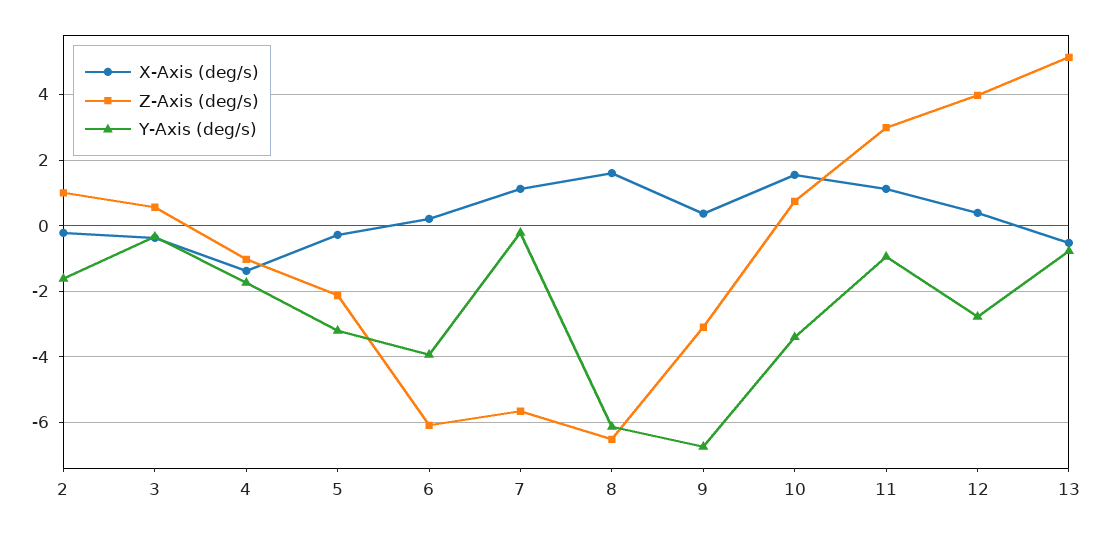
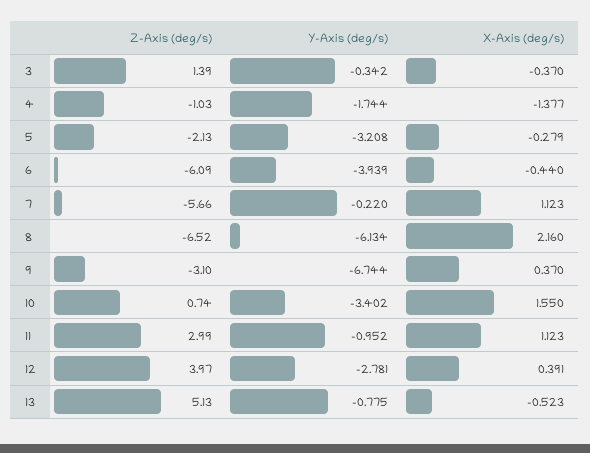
  {
    "X-Axis (deg/s)": {
-     "2": -0.2,
      "3": -0.37,
      "4": -1.377,
      "5": -0.279,
-     "6": 0.2,
+     "6": -0.44,
      "7": 1.123,
-     "8": 1.6,
+     "8": 2.16,
      "9": 0.37,
      "10": 1.55,
      "11": 1.123,
      "12": 0.391,
      "13": -0.523
    },
    "Z-Axis (deg/s)": {
-     "2": 1,
-     "3": 0.6,
+     "3": 1.39,
      "4": -1.03,
      "5": -2.13,
      "6": -6.09,
      "7": -5.66,
      "8": -6.52,
      "9": -3.1,
      "10": 0.74,
      "11": 2.99,
      "12": 3.97,
      "13": 5.13
    },
    "Y-Axis (deg/s)": {
-     "2": -1.6,
      "3": -0.342,
      "4": -1.744,
      "5": -3.208,
      "6": -3.939,
      "7": -0.22,
      "8": -6.134,
      "9": -6.744,
      "10": -3.402,
      "11": -0.952,
      "12": -2.781,
      "13": -0.775
    }
  }

